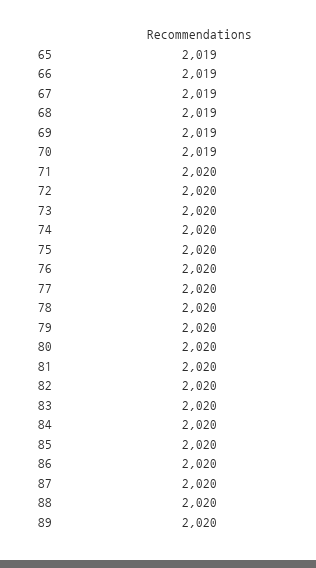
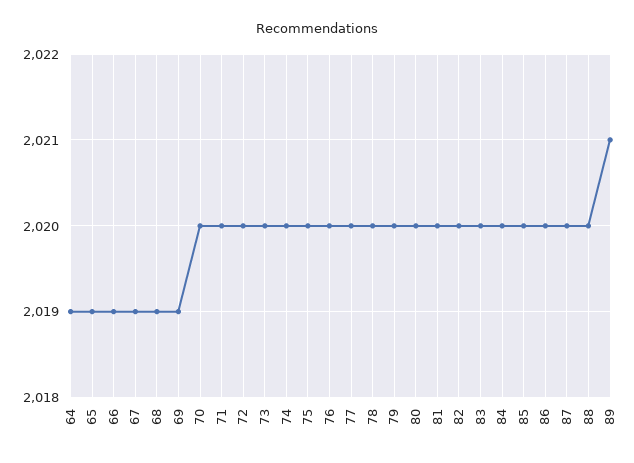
  {
    "65": 2019,
    "66": 2019,
    "67": 2019,
    "68": 2019,
    "69": 2019,
-   "70": 2019,
+   "70": 2020,
    "71": 2020,
    "72": 2020,
    "73": 2020,
    "74": 2020,
    "75": 2020,
    "76": 2020,
    "77": 2020,
    "78": 2020,
    "79": 2020,
    "80": 2020,
    "81": 2020,
    "82": 2020,
    "83": 2020,
    "84": 2020,
    "85": 2020,
    "86": 2020,
    "87": 2020,
    "88": 2020,
-   "89": 2020
+   "89": 2021,
+   "64": 2019
  }

